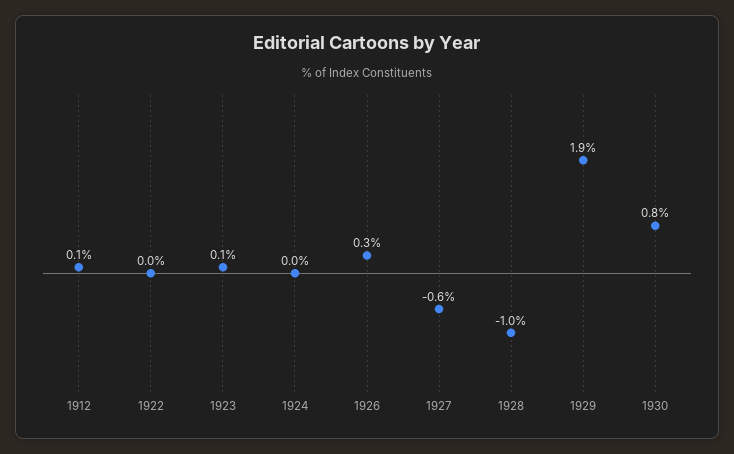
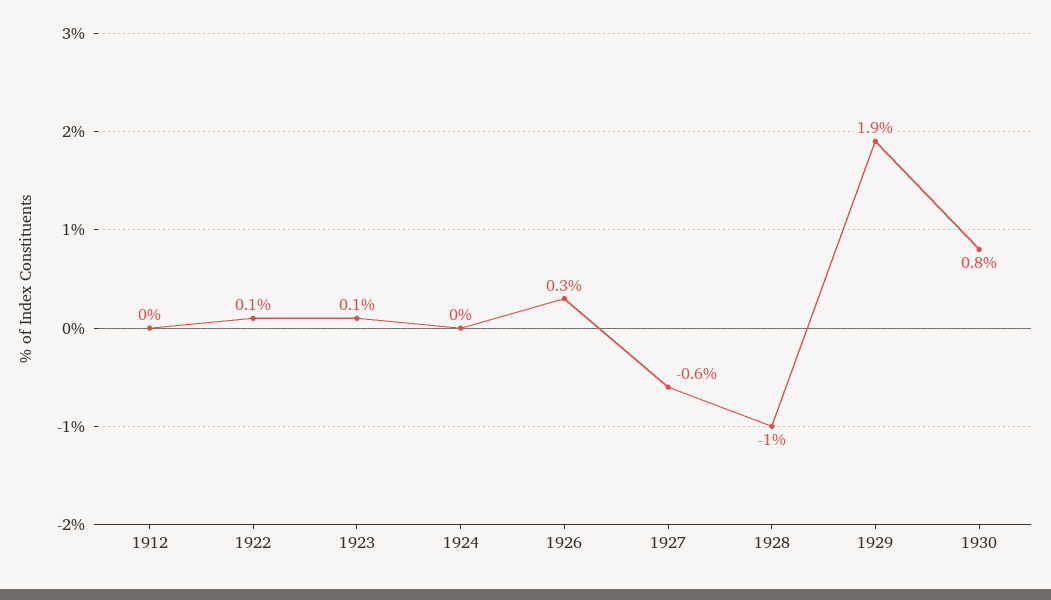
  {
-   "1912": 0.1,
+   "1912": 0,
-   "1922": 0,
+   "1922": 0.1,
    "1923": 0.1,
    "1924": 0,
    "1926": 0.3,
    "1927": -0.6,
    "1928": -1,
    "1929": 1.9,
    "1930": 0.8
  }

